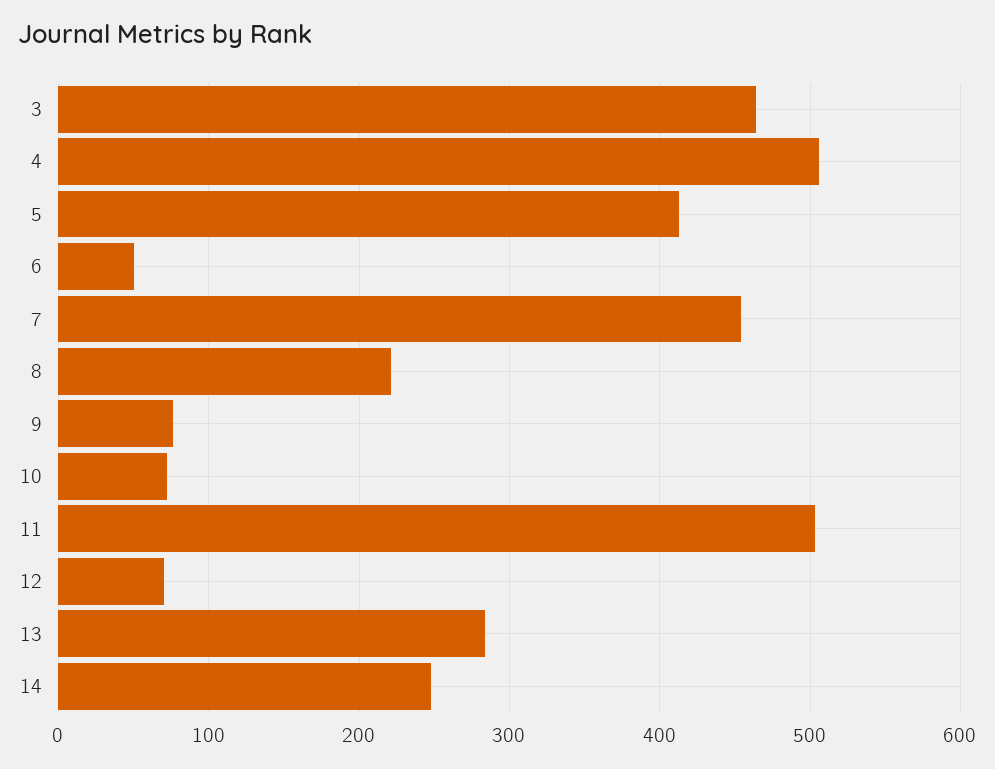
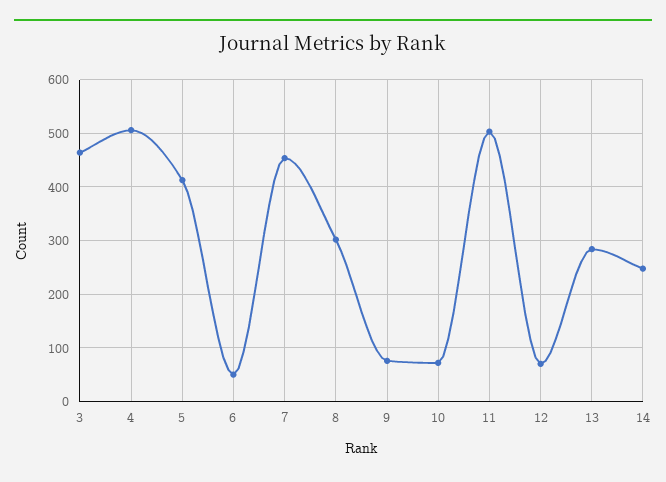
  {
    "3": 460,
    "4": 510,
    "5": 410,
    "6": 50,
    "7": 450,
-   "8": 220,
+   "8": 300,
    "9": 80,
    "10": 70,
    "11": 500,
    "12": 70,
    "13": 280,
    "14": 250
  }

